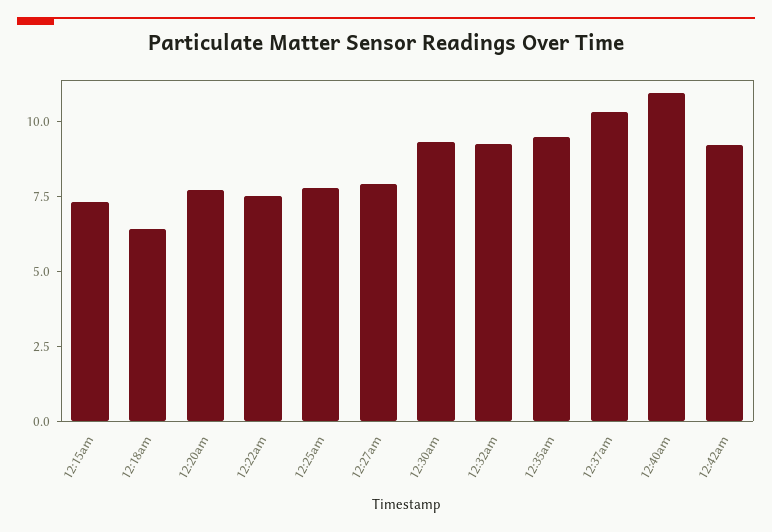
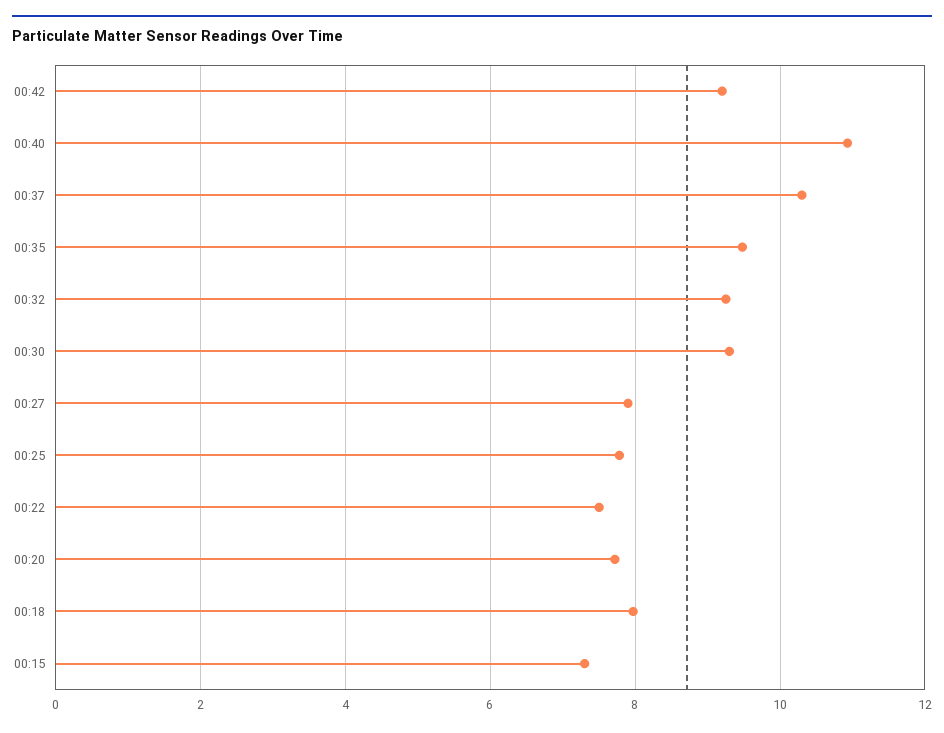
  {
    "12:15am": 7.4,
-   "12:18am": 6.5,
+   "12:18am": 8,
    "12:20am": 7.8,
    "12:22am": 7.6,
    "12:25am": 7.8,
    "12:27am": 8,
    "12:30am": 9.4,
    "12:32am": 9.2,
    "12:35am": 9.4,
    "12:37am": 10.4,
    "12:40am": 11,
    "12:42am": 9.2
  }

